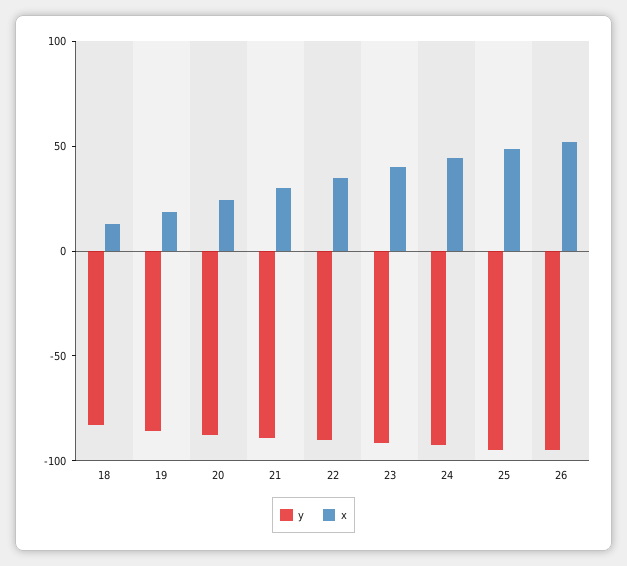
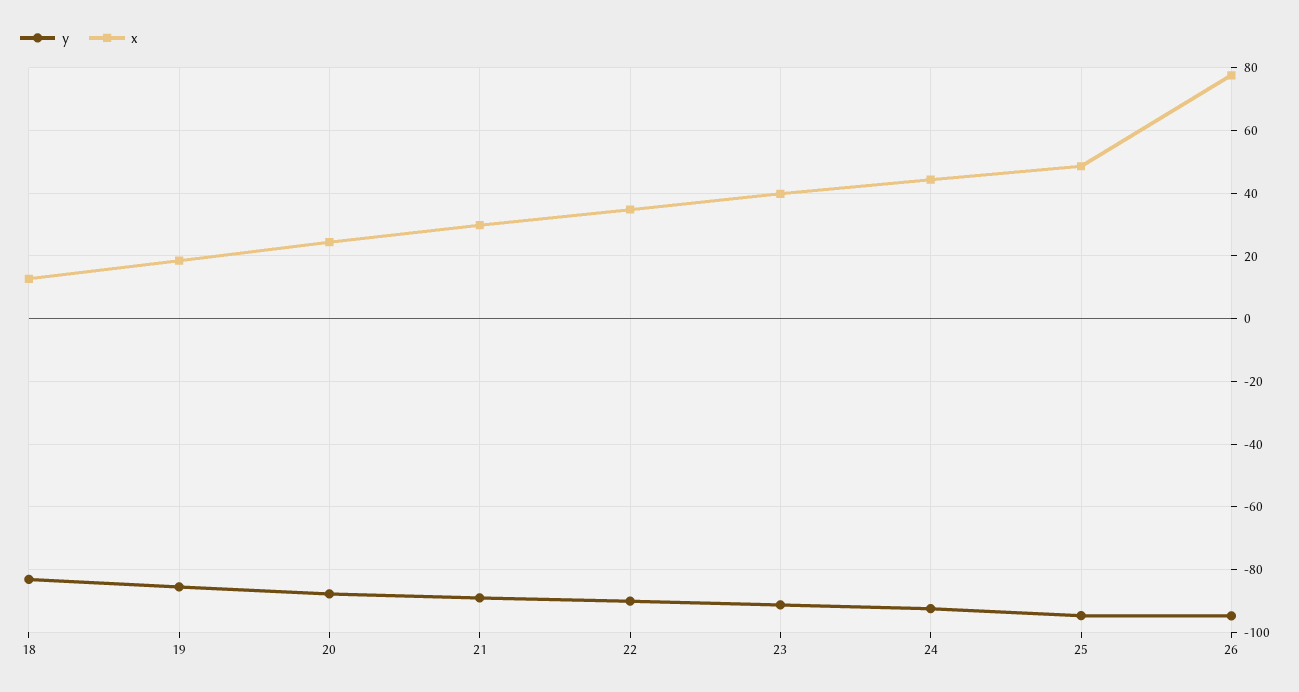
  {
    "y": {
      "18": -84,
      "19": -86,
      "20": -88,
      "21": -90,
      "22": -90,
      "23": -92,
      "24": -92,
      "25": -94,
      "26": -94
    },
    "x": {
      "18": 12,
      "19": 18,
      "20": 24,
      "21": 30,
      "22": 34,
      "23": 40,
      "24": 44,
      "25": 48,
-     "26": 50
+     "26": 78
    }
  }

